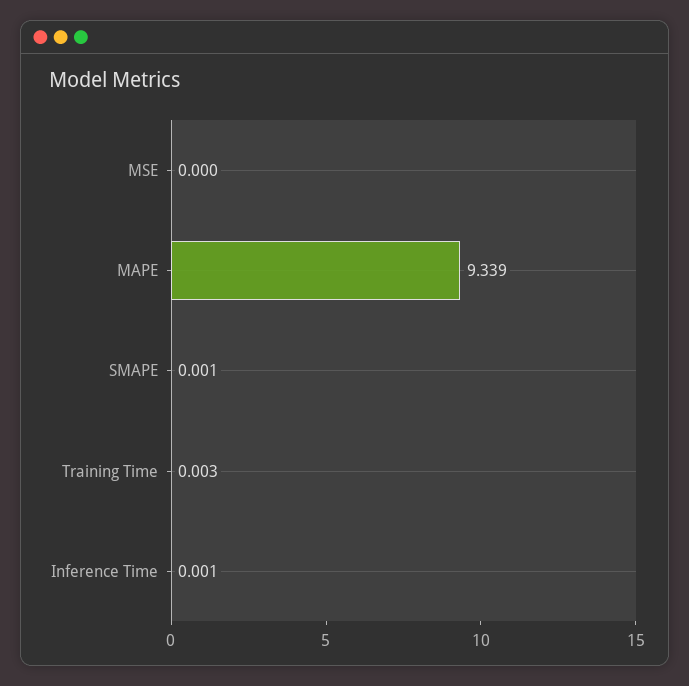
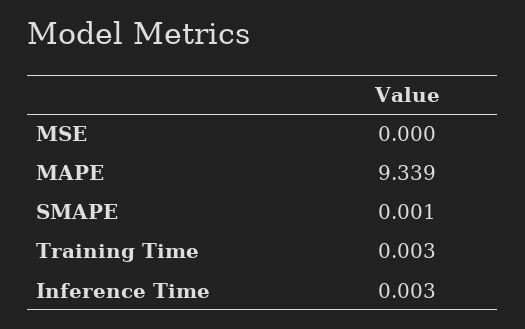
  {
    "MSE": 0,
    "MAPE": 9.339,
    "SMAPE": 0.001,
    "Training Time": 0.003,
-   "Inference Time": 0.001
+   "Inference Time": 0.003
  }

